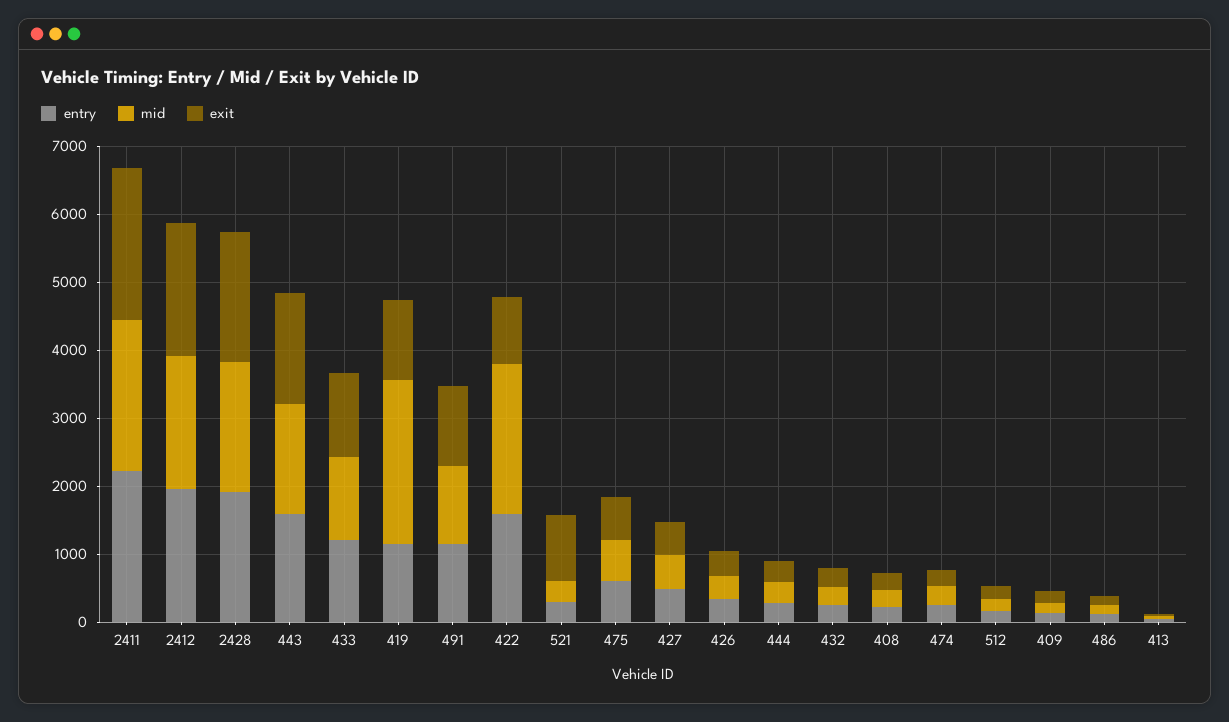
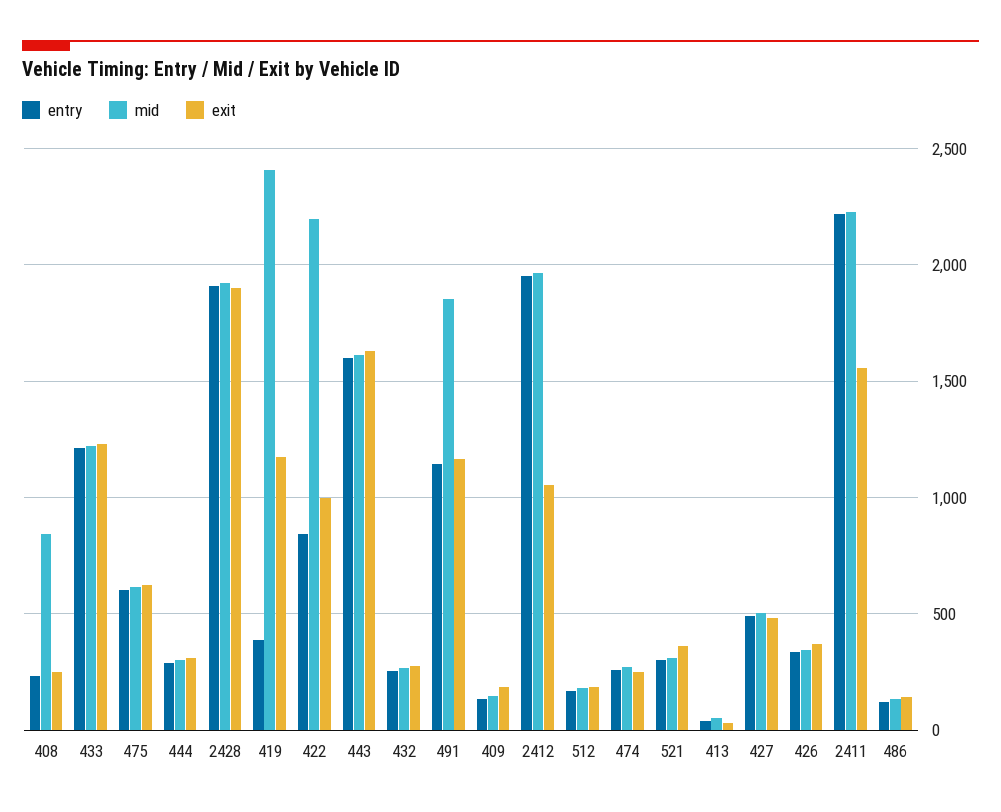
  {
    "entry": {
      "2411": 2200,
      "2412": 1950,
      "2428": 1900,
      "443": 1600,
      "433": 1200,
-     "419": 1200,
+     "419": 400,
      "491": 1150,
-     "422": 1600,
+     "422": 850,
      "521": 300,
      "475": 600,
      "427": 500,
      "426": 350,
      "444": 300,
      "432": 250,
      "408": 250,
      "474": 250,
      "512": 150,
      "409": 150,
      "486": 100,
      "413": 50
    },
    "mid": {
      "2411": 2250,
      "2412": 1950,
      "2428": 1900,
      "443": 1600,
      "433": 1200,
      "419": 2400,
-     "491": 1200,
+     "491": 1850,
      "422": 2200,
      "521": 300,
      "475": 600,
      "427": 500,
      "426": 350,
      "444": 300,
      "432": 250,
-     "408": 200,
+     "408": 850,
      "474": 250,
      "512": 200,
      "409": 150,
      "486": 150,
      "413": 50
    },
    "exit": {
-     "2411": 2200,
+     "2411": 1550,
-     "2412": 2000,
+     "2412": 1050,
      "2428": 1900,
      "443": 1650,
      "433": 1250,
      "419": 1150,
      "491": 1150,
      "422": 1000,
-     "521": 1000,
+     "521": 350,
      "475": 600,
      "427": 500,
      "426": 350,
      "444": 300,
      "432": 300,
      "408": 250,
      "474": 250,
      "512": 200,
      "409": 200,
      "486": 150,
      "413": 50
    }
  }

